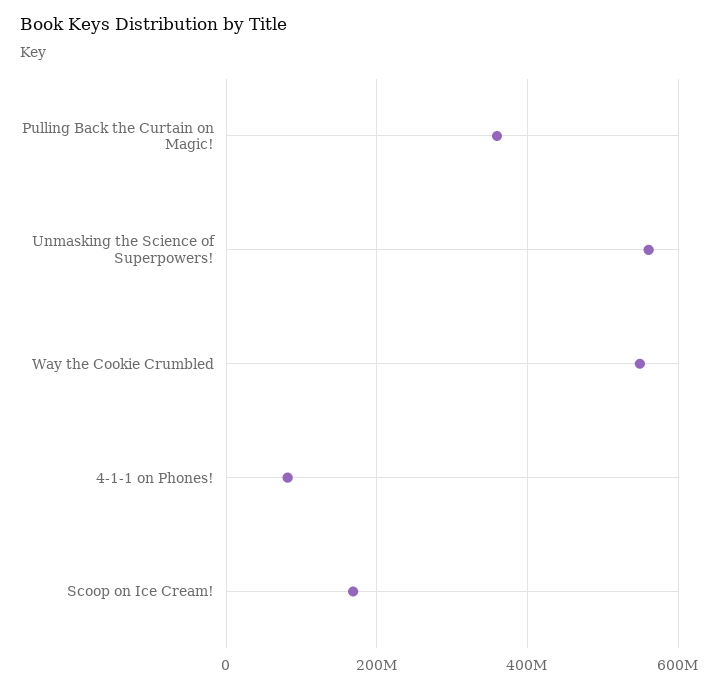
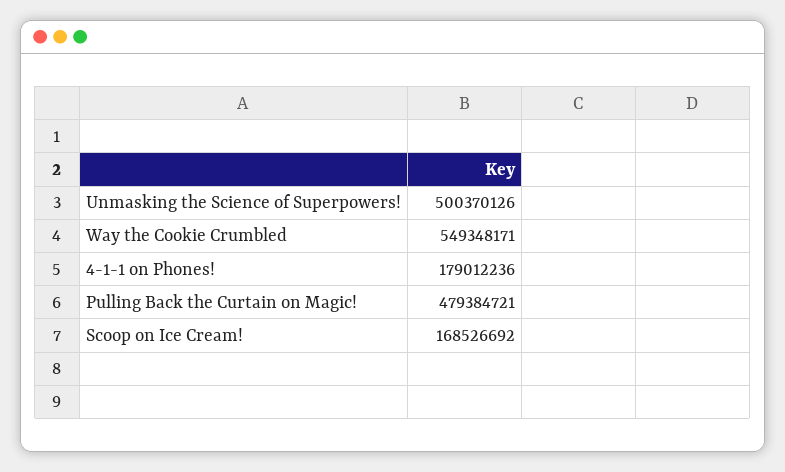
  {
-   "Pulling Back the Curtain on Magic!": 360000000,
+   "Pulling Back the Curtain on Magic!": 479384721,
-   "Unmasking the Science of Superpowers!": 560000000,
+   "Unmasking the Science of Superpowers!": 500370126,
    "Way the Cookie Crumbled": 549348171,
-   "4-1-1 on Phones!": 80000000,
+   "4-1-1 on Phones!": 179012236,
    "Scoop on Ice Cream!": 168526692
  }

